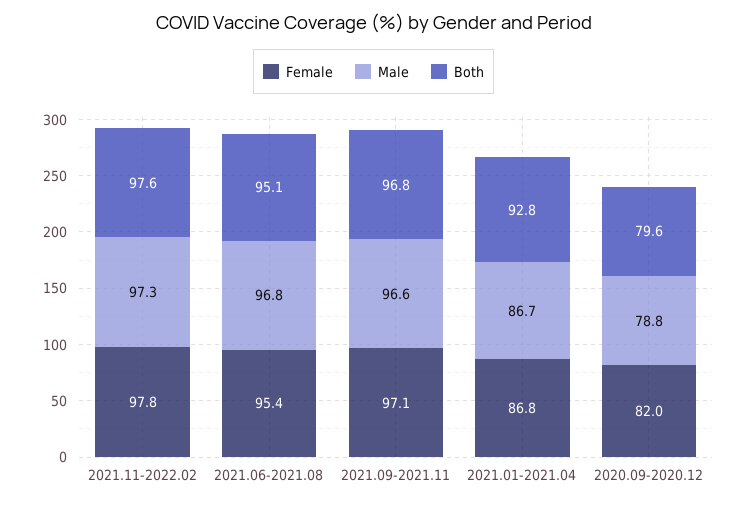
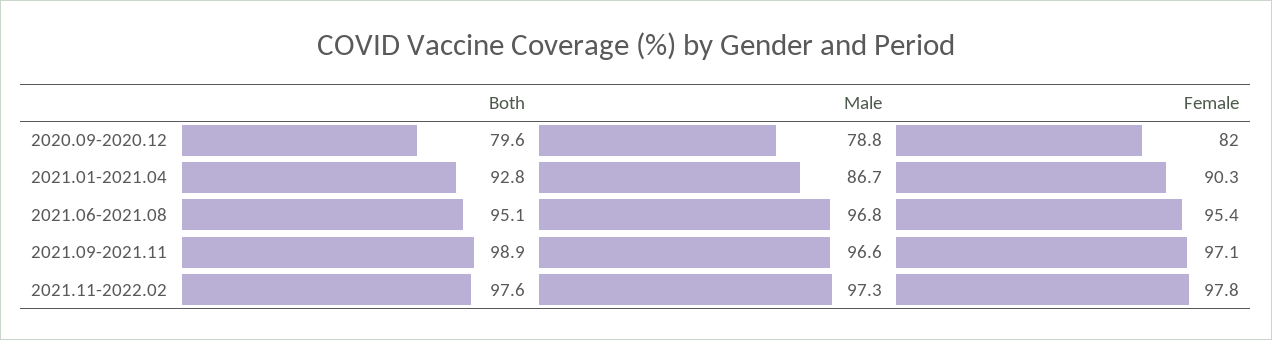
  {
    "Female": {
      "2021.11-2022.02": 97.8,
      "2021.06-2021.08": 95.4,
      "2021.09-2021.11": 97.1,
-     "2021.01-2021.04": 86.8,
+     "2021.01-2021.04": 90.3,
      "2020.09-2020.12": 82
    },
    "Male": {
      "2021.11-2022.02": 97.3,
      "2021.06-2021.08": 96.8,
      "2021.09-2021.11": 96.6,
      "2021.01-2021.04": 86.7,
      "2020.09-2020.12": 78.8
    },
    "Both": {
      "2021.11-2022.02": 97.6,
      "2021.06-2021.08": 95.1,
-     "2021.09-2021.11": 96.8,
+     "2021.09-2021.11": 98.9,
      "2021.01-2021.04": 92.8,
      "2020.09-2020.12": 79.6
    }
  }

